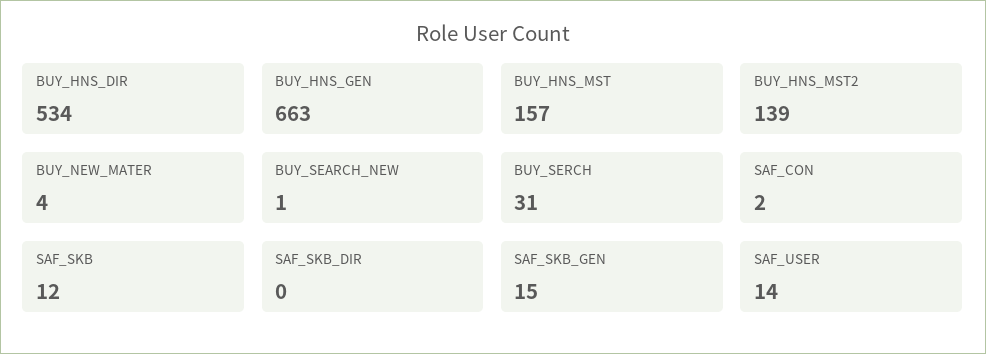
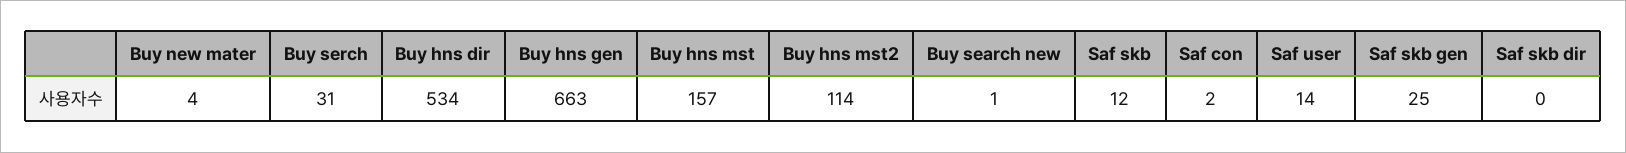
  {
    "BUY_HNS_DIR": 534,
    "BUY_HNS_GEN": 663,
    "BUY_HNS_MST": 157,
-   "BUY_HNS_MST2": 139,
+   "BUY_HNS_MST2": 114,
    "BUY_NEW_MATER": 4,
    "BUY_SEARCH_NEW": 1,
    "BUY_SERCH": 31,
    "SAF_CON": 2,
    "SAF_SKB": 12,
    "SAF_SKB_DIR": 0,
-   "SAF_SKB_GEN": 15,
+   "SAF_SKB_GEN": 25,
    "SAF_USER": 14
  }

